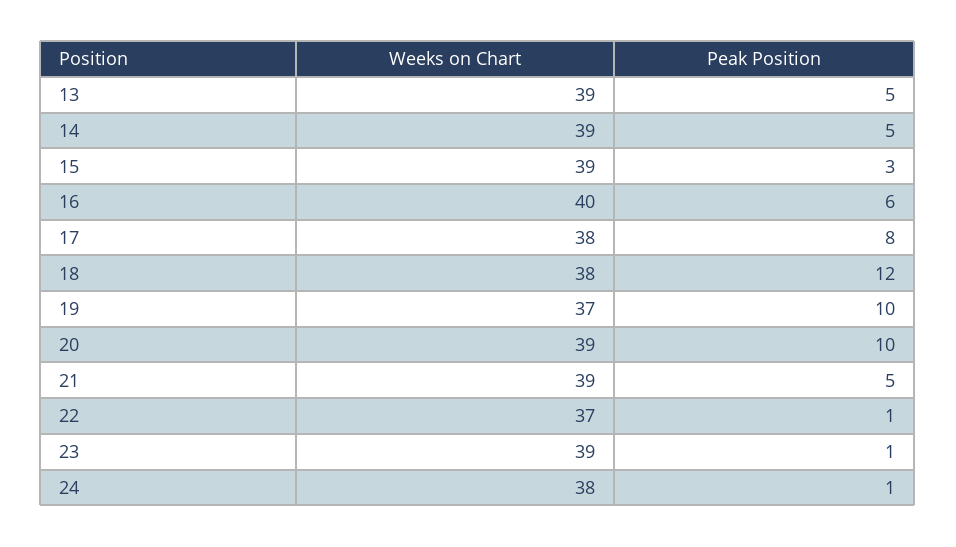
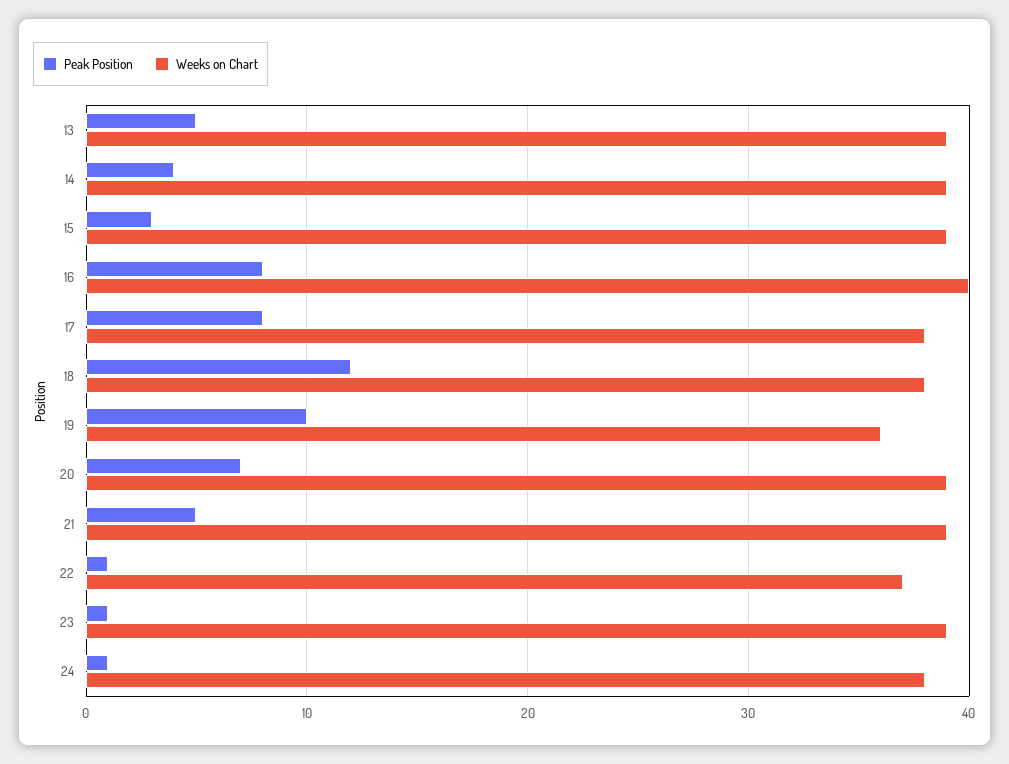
  {
    "Weeks on Chart": {
      "13": 39,
      "14": 39,
      "15": 39,
      "16": 40,
      "17": 38,
      "18": 38,
-     "19": 37,
+     "19": 36,
      "20": 39,
      "21": 39,
      "22": 37,
      "23": 39,
      "24": 38
    },
    "Peak Position": {
      "13": 5,
-     "14": 5,
+     "14": 4,
      "15": 3,
-     "16": 6,
+     "16": 8,
      "17": 8,
      "18": 12,
      "19": 10,
-     "20": 10,
+     "20": 7,
      "21": 5,
      "22": 1,
      "23": 1,
      "24": 1
    }
  }

